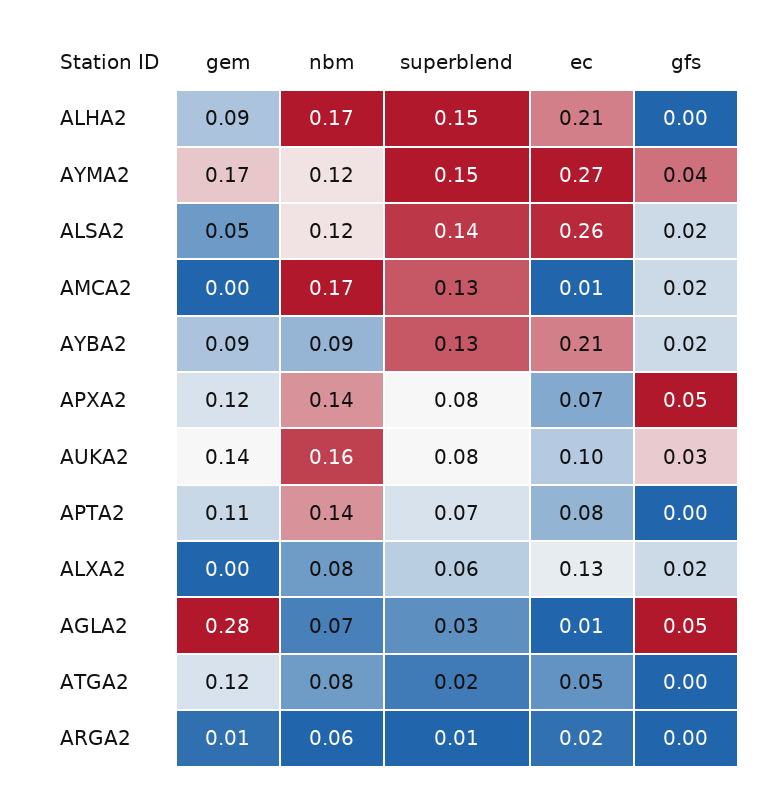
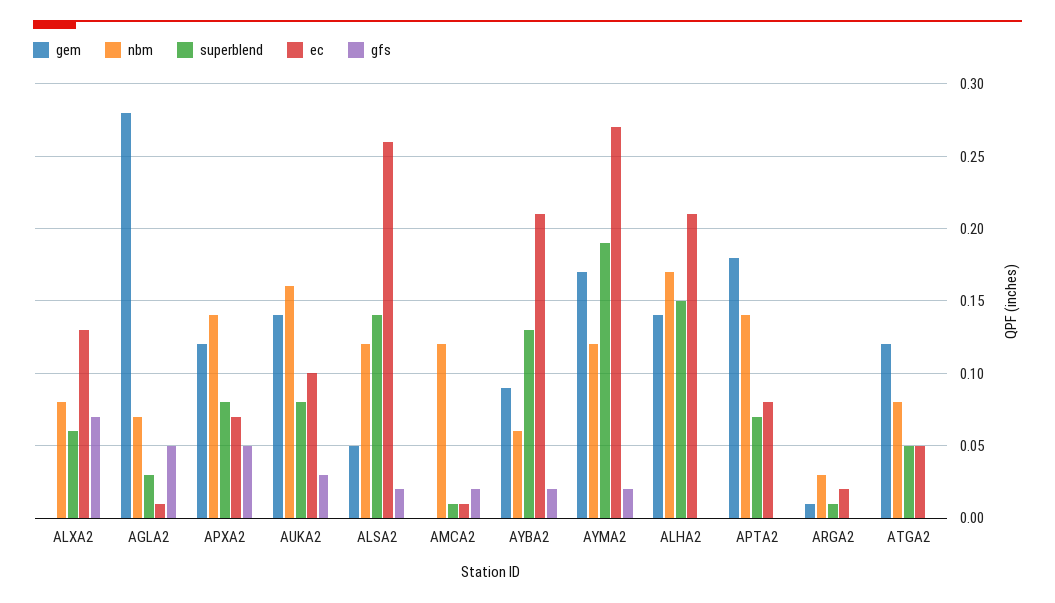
  {
    "gem": {
-     "ALHA2": 0.09,
+     "ALHA2": 0.14,
      "AYMA2": 0.17,
      "ALSA2": 0.05,
      "AMCA2": 0,
      "AYBA2": 0.09,
      "APXA2": 0.12,
      "AUKA2": 0.14,
-     "APTA2": 0.11,
+     "APTA2": 0.18,
      "ALXA2": 0,
      "AGLA2": 0.28,
      "ATGA2": 0.12,
      "ARGA2": 0.01
    },
    "nbm": {
      "ALHA2": 0.17,
      "AYMA2": 0.12,
      "ALSA2": 0.12,
-     "AMCA2": 0.17,
+     "AMCA2": 0.12,
-     "AYBA2": 0.09,
+     "AYBA2": 0.06,
      "APXA2": 0.14,
      "AUKA2": 0.16,
      "APTA2": 0.14,
      "ALXA2": 0.08,
      "AGLA2": 0.07,
      "ATGA2": 0.08,
-     "ARGA2": 0.06
+     "ARGA2": 0.03
    },
    "superblend": {
      "ALHA2": 0.15,
-     "AYMA2": 0.15,
+     "AYMA2": 0.19,
      "ALSA2": 0.14,
-     "AMCA2": 0.13,
+     "AMCA2": 0.01,
      "AYBA2": 0.13,
      "APXA2": 0.08,
      "AUKA2": 0.08,
      "APTA2": 0.07,
      "ALXA2": 0.06,
      "AGLA2": 0.03,
-     "ATGA2": 0.02,
+     "ATGA2": 0.05,
      "ARGA2": 0.01
    },
    "ec": {
      "ALHA2": 0.21,
      "AYMA2": 0.27,
      "ALSA2": 0.26,
      "AMCA2": 0.01,
      "AYBA2": 0.21,
      "APXA2": 0.07,
      "AUKA2": 0.1,
      "APTA2": 0.08,
      "ALXA2": 0.13,
      "AGLA2": 0.01,
      "ATGA2": 0.05,
      "ARGA2": 0.02
    },
    "gfs": {
      "ALHA2": 0,
-     "AYMA2": 0.04,
+     "AYMA2": 0.02,
      "ALSA2": 0.02,
      "AMCA2": 0.02,
      "AYBA2": 0.02,
      "APXA2": 0.05,
      "AUKA2": 0.03,
      "APTA2": 0,
-     "ALXA2": 0.02,
+     "ALXA2": 0.07,
      "AGLA2": 0.05,
      "ATGA2": 0,
      "ARGA2": 0
    }
  }

